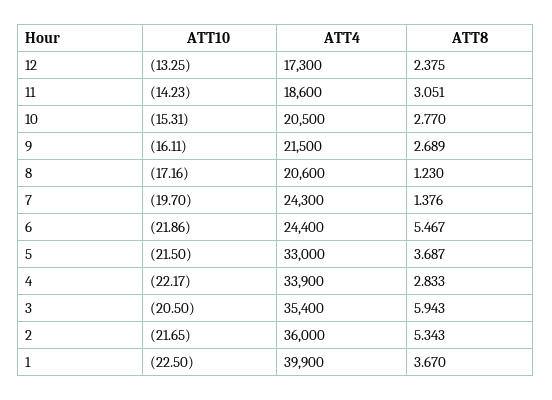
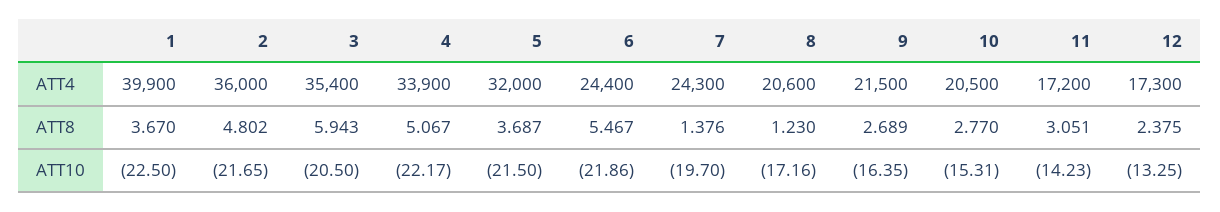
  {
    "ATT10": {
      "12": -13.25,
      "11": -14.23,
      "10": -15.31,
-     "9": -16.11,
+     "9": -16.35,
      "8": -17.16,
      "7": -19.7,
      "6": -21.86,
      "5": -21.5,
      "4": -22.17,
      "3": -20.5,
      "2": -21.65,
      "1": -22.5
    },
    "ATT4": {
      "12": 17300,
-     "11": 18600,
+     "11": 17200,
      "10": 20500,
      "9": 21500,
      "8": 20600,
      "7": 24300,
      "6": 24400,
-     "5": 33000,
+     "5": 32000,
      "4": 33900,
      "3": 35400,
      "2": 36000,
      "1": 39900
    },
    "ATT8": {
      "12": 2.375,
      "11": 3.051,
      "10": 2.77,
      "9": 2.689,
      "8": 1.23,
      "7": 1.376,
      "6": 5.467,
      "5": 3.687,
-     "4": 2.833,
+     "4": 5.067,
      "3": 5.943,
-     "2": 5.343,
+     "2": 4.802,
      "1": 3.67
    }
  }

